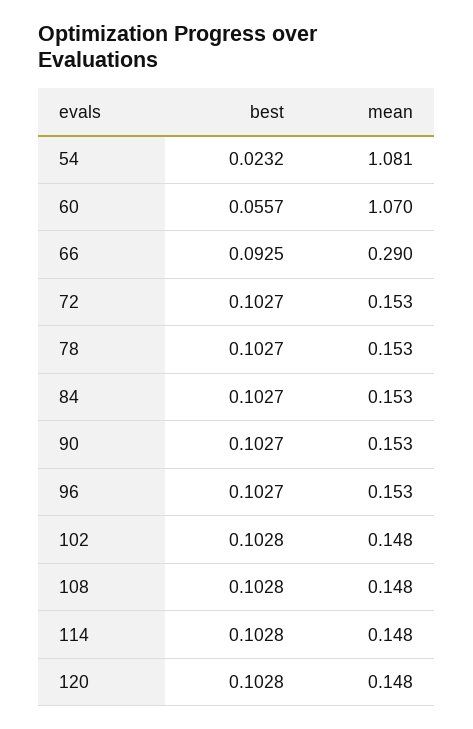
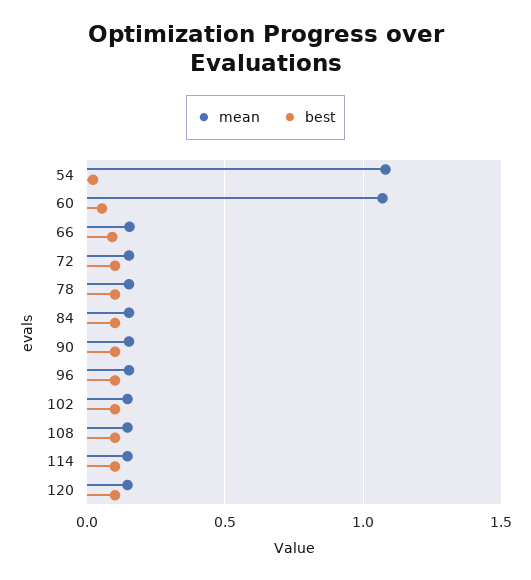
  {
    "best": {
      "54": 0.0232,
      "60": 0.0557,
      "66": 0.0925,
      "72": 0.1027,
      "78": 0.1027,
      "84": 0.1027,
      "90": 0.1027,
      "96": 0.1027,
      "102": 0.1028,
      "108": 0.1028,
      "114": 0.1028,
      "120": 0.1028
    },
    "mean": {
      "54": 1.081,
      "60": 1.07,
-     "66": 0.29,
+     "66": 0.15,
      "72": 0.153,
      "78": 0.153,
      "84": 0.153,
      "90": 0.153,
      "96": 0.153,
      "102": 0.148,
      "108": 0.148,
      "114": 0.148,
      "120": 0.148
    }
  }

